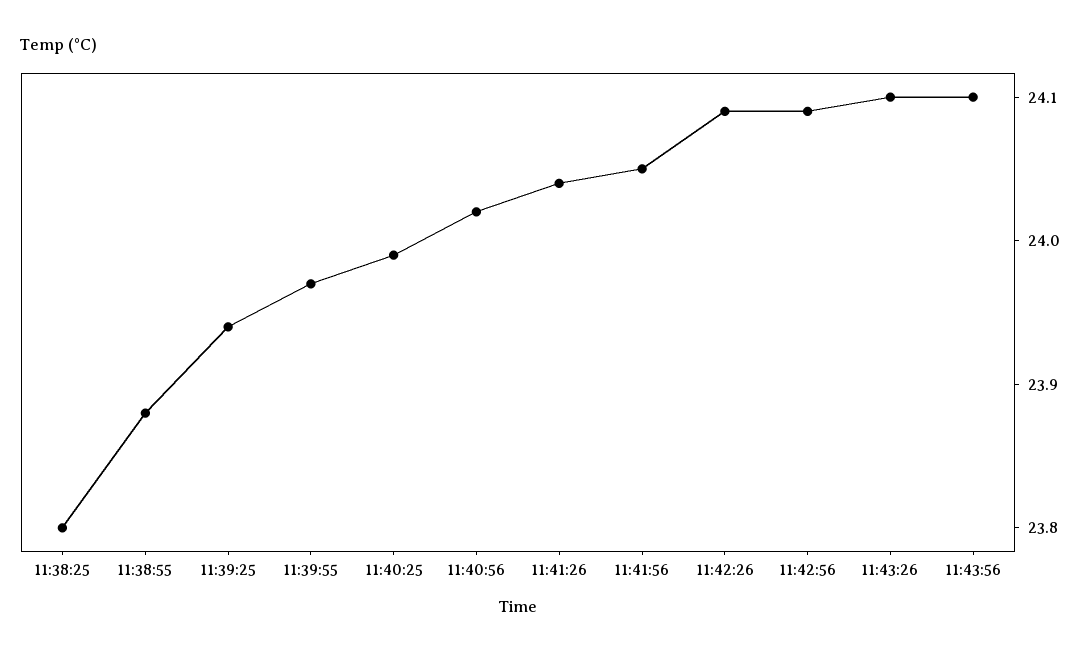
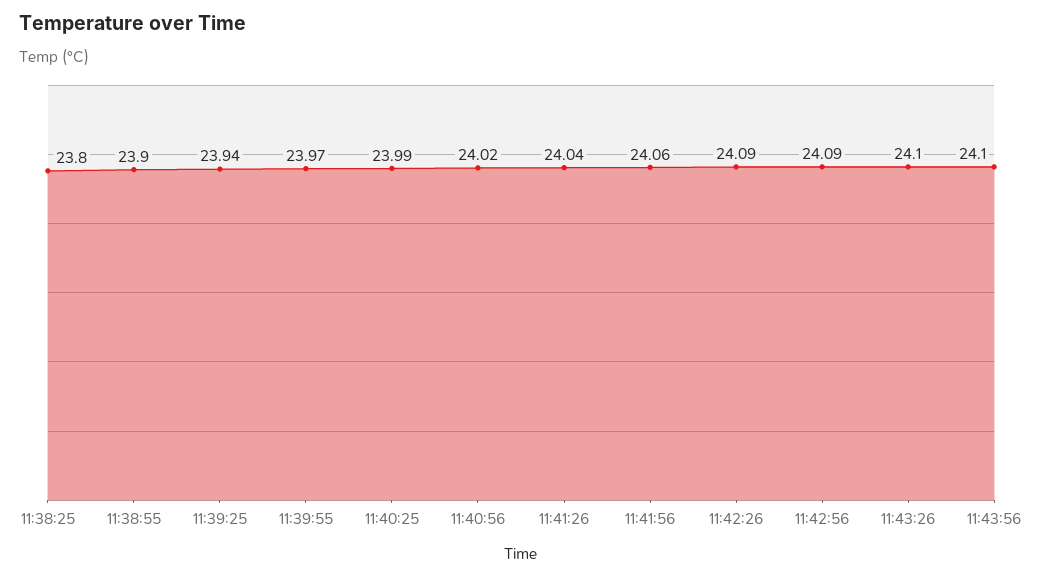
  {
    "11:38:25": 23.8,
-   "11:38:55": 23.88,
+   "11:38:55": 23.9,
    "11:39:25": 23.94,
    "11:39:55": 23.97,
    "11:40:25": 23.99,
    "11:40:56": 24.02,
    "11:41:26": 24.04,
-   "11:41:56": 24.05,
+   "11:41:56": 24.06,
    "11:42:26": 24.09,
    "11:42:56": 24.09,
    "11:43:26": 24.1,
    "11:43:56": 24.1
  }

